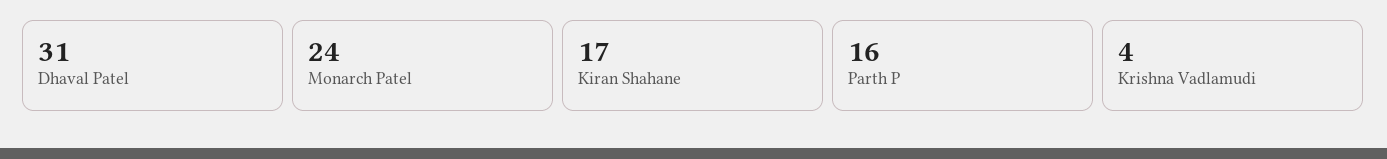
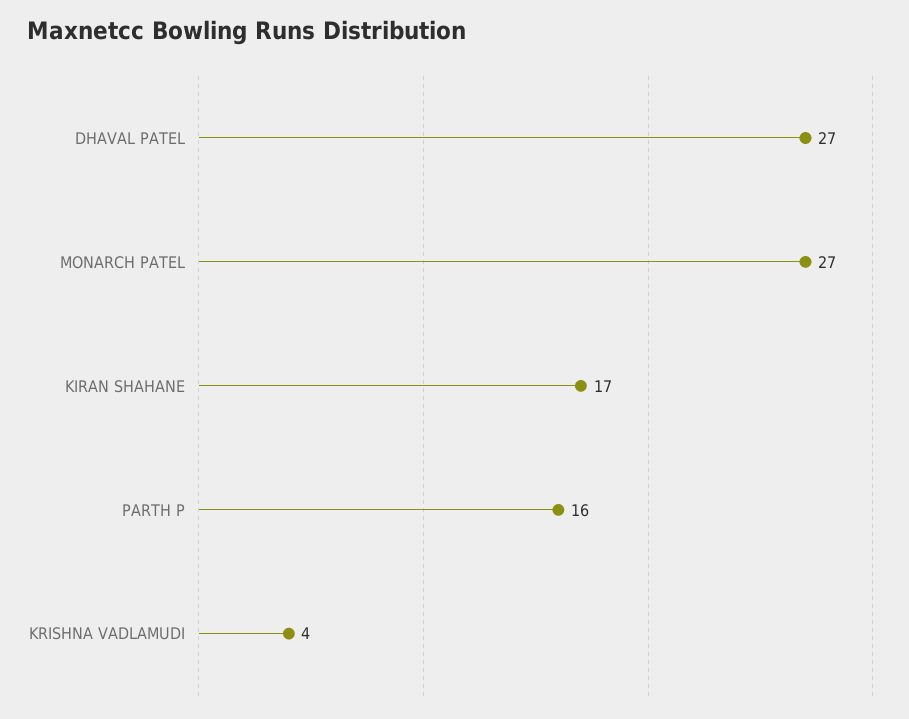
  {
-   "Dhaval Patel": 31,
+   "Dhaval Patel": 27,
-   "Monarch Patel": 24,
+   "Monarch Patel": 27,
    "Kiran Shahane": 17,
    "Parth P": 16,
    "Krishna Vadlamudi": 4
  }

